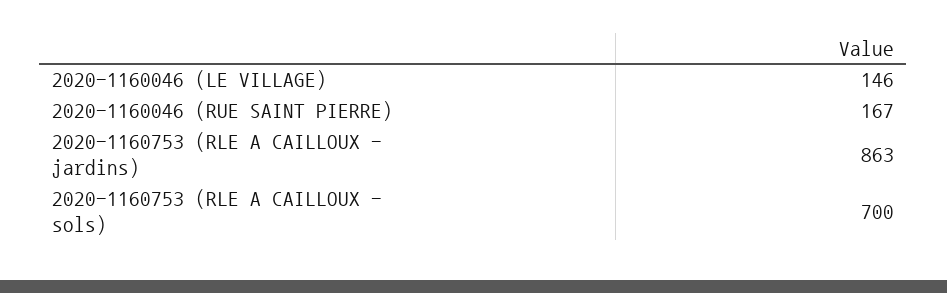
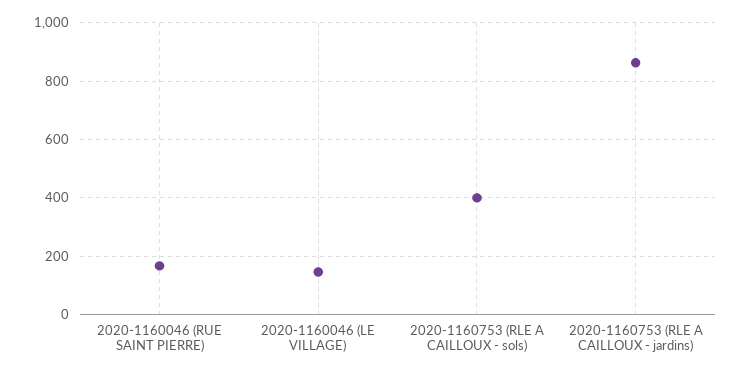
  {
    "2020-1160046 (LE VILLAGE)": 146,
    "2020-1160046 (RUE SAINT PIERRE)": 167,
    "2020-1160753 (RLE A CAILLOUX - jardins)": 863,
-   "2020-1160753 (RLE A CAILLOUX - sols)": 700
+   "2020-1160753 (RLE A CAILLOUX - sols)": 400
  }

